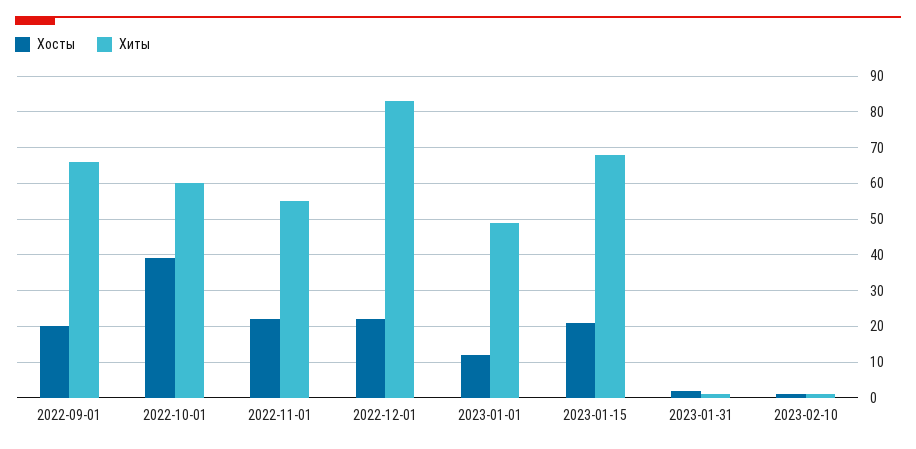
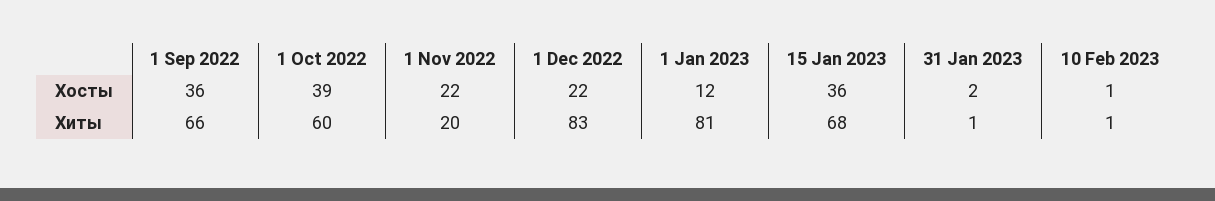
  {
    "Хосты": {
-     "2022-09-01": 20,
+     "2022-09-01": 36,
      "2022-10-01": 39,
      "2022-11-01": 22,
      "2022-12-01": 22,
      "2023-01-01": 12,
-     "2023-01-15": 20,
+     "2023-01-15": 36,
      "2023-01-31": 2,
      "2023-02-10": 1
    },
    "Хиты": {
      "2022-09-01": 66,
      "2022-10-01": 60,
-     "2022-11-01": 55,
+     "2022-11-01": 20,
      "2022-12-01": 83,
-     "2023-01-01": 50,
+     "2023-01-01": 81,
      "2023-01-15": 68,
      "2023-01-31": 1,
      "2023-02-10": 1
    }
  }

